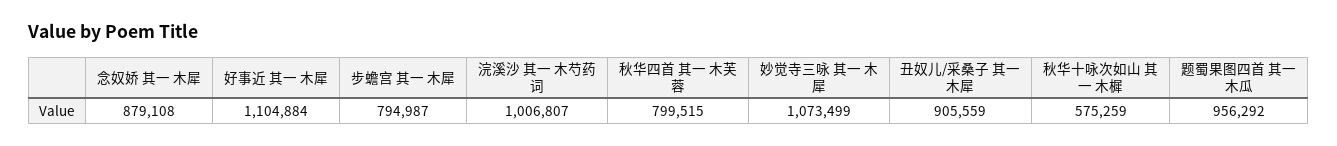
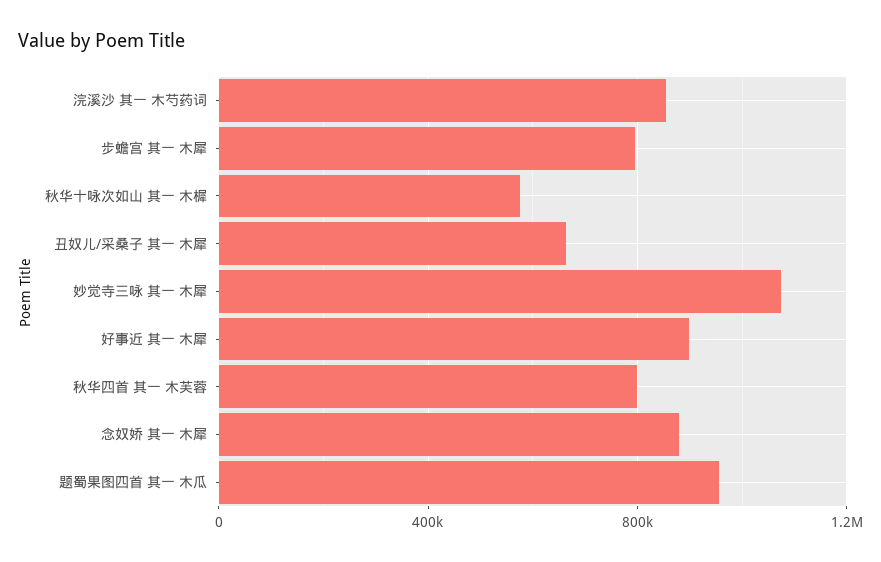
  {
    "念奴娇 其一 木犀": 879108,
-   "好事近 其一 木犀": 1104884,
+   "好事近 其一 木犀": 900000,
    "步蟾宫 其一 木犀": 794987,
-   "浣溪沙 其一 木芍药词": 1006807,
+   "浣溪沙 其一 木芍药词": 850000,
    "秋华四首 其一 木芙蓉": 799515,
    "妙觉寺三咏 其一 木犀": 1073499,
-   "丑奴儿/采桑子 其一 木犀": 905559,
+   "丑奴儿/采桑子 其一 木犀": 650000,
    "秋华十咏次如山 其一 木樨": 575259,
    "题蜀果图四首 其一 木瓜": 956292
  }

